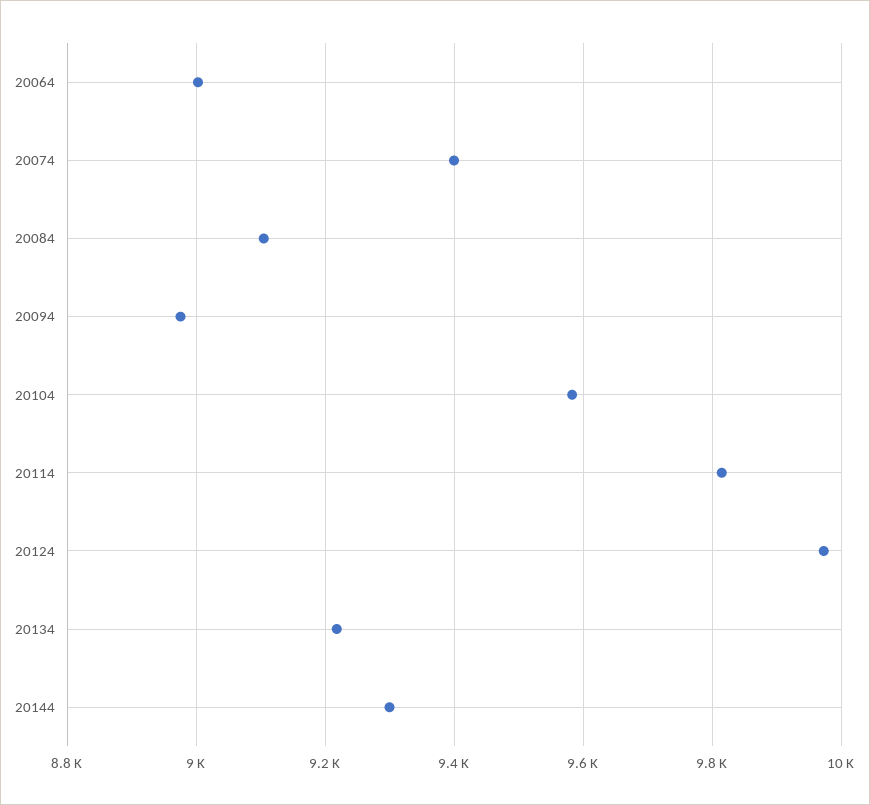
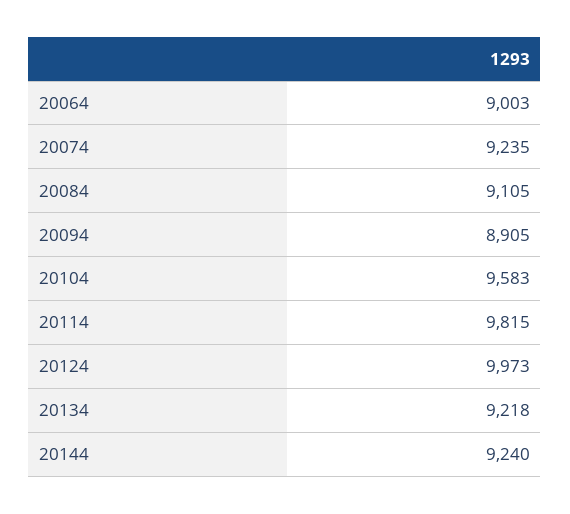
  {
    "20064": 9003,
-   "20074": 9400,
+   "20074": 9235,
    "20084": 9105,
-   "20094": 8980,
+   "20094": 8905,
    "20104": 9583,
    "20114": 9815,
    "20124": 9973,
    "20134": 9218,
-   "20144": 9300
+   "20144": 9240
  }

